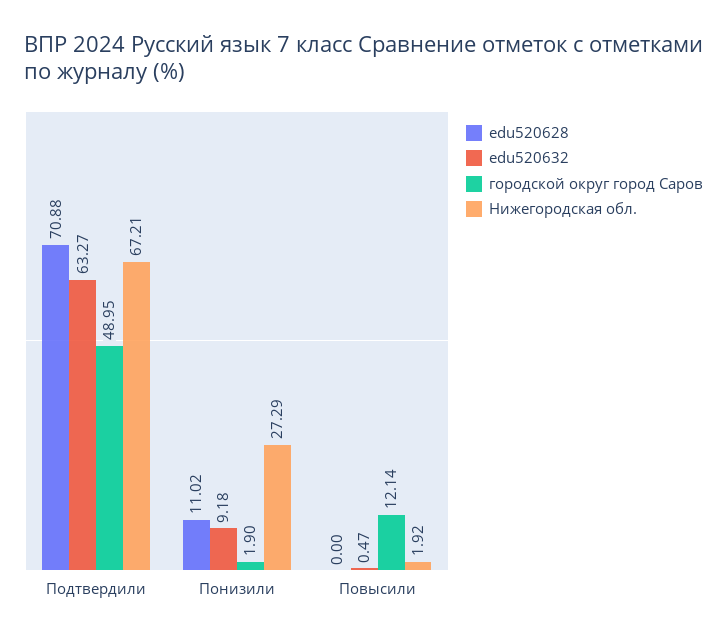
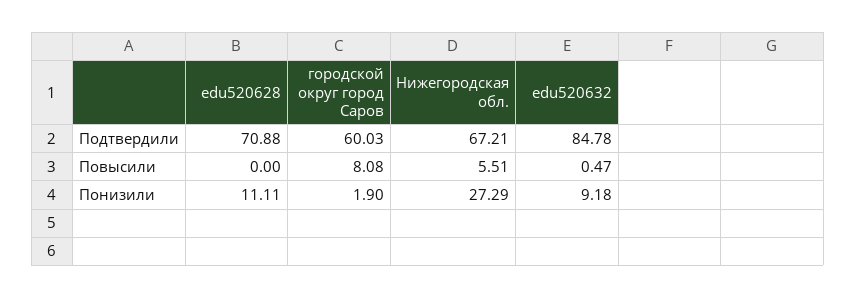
  {
    "edu520628": {
      "Подтвердили": 70.88,
-     "Понизили": 11.02,
+     "Понизили": 11.11,
      "Повысили": 0
    },
    "edu520632": {
-     "Подтвердили": 63.27,
+     "Подтвердили": 84.78,
      "Понизили": 9.18,
      "Повысили": 0.47
    },
    "городской округ город Саров": {
-     "Подтвердили": 48.95,
+     "Подтвердили": 60.03,
      "Понизили": 1.9,
-     "Повысили": 12.14
+     "Повысили": 8.08
    },
    "Нижегородская обл.": {
      "Подтвердили": 67.21,
      "Понизили": 27.29,
-     "Повысили": 1.92
+     "Повысили": 5.51
    }
  }

